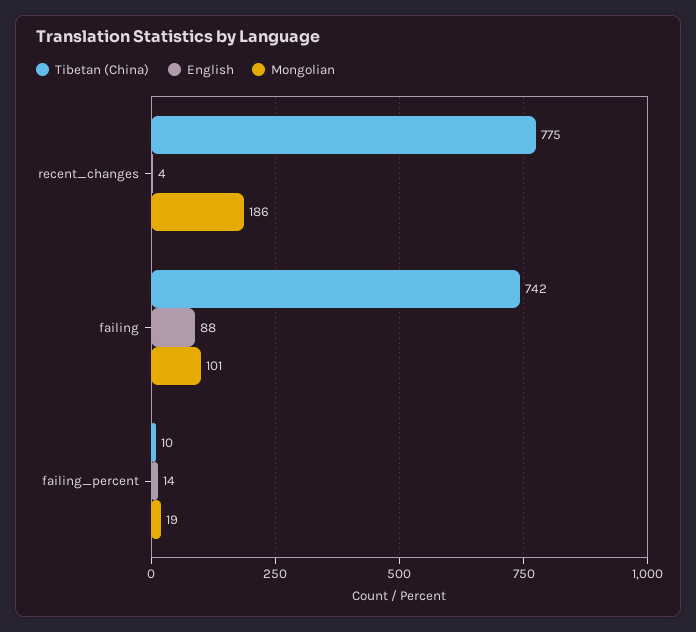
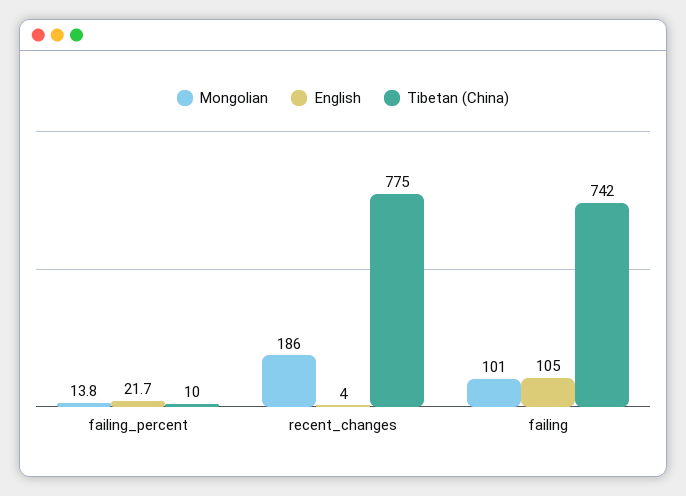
  {
    "Tibetan (China)": {
      "recent_changes": 775,
      "failing": 742,
      "failing_percent": 10
    },
    "English": {
      "recent_changes": 4,
-     "failing": 88,
+     "failing": 105,
-     "failing_percent": 14
+     "failing_percent": 21.7
    },
    "Mongolian": {
      "recent_changes": 186,
      "failing": 101,
-     "failing_percent": 19
+     "failing_percent": 13.8
    }
  }

